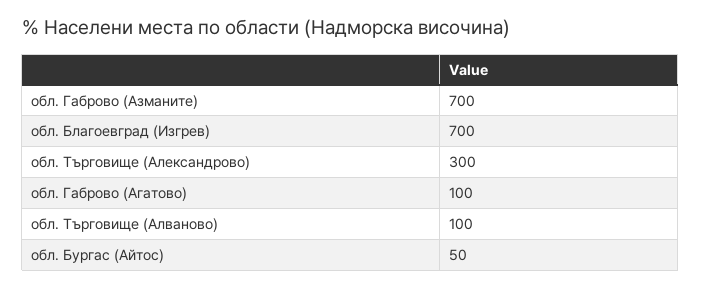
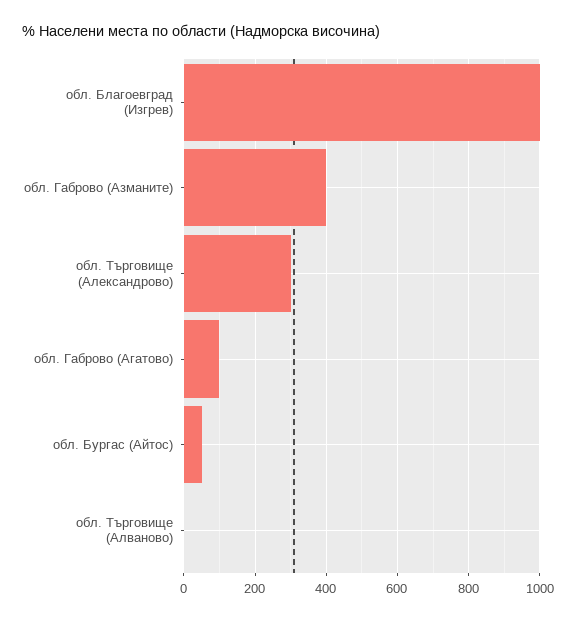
  {
-   "обл. Габрово (Азманите)": 700,
+   "обл. Габрово (Азманите)": 400,
-   "обл. Благоевград (Изгрев)": 700,
+   "обл. Благоевград (Изгрев)": 1000,
    "обл. Търговище (Александрово)": 300,
    "обл. Габрово (Агатово)": 100,
-   "обл. Търговище (Алваново)": 100,
+   "обл. Търговище (Алваново)": 0,
    "обл. Бургас (Айтос)": 50
  }

